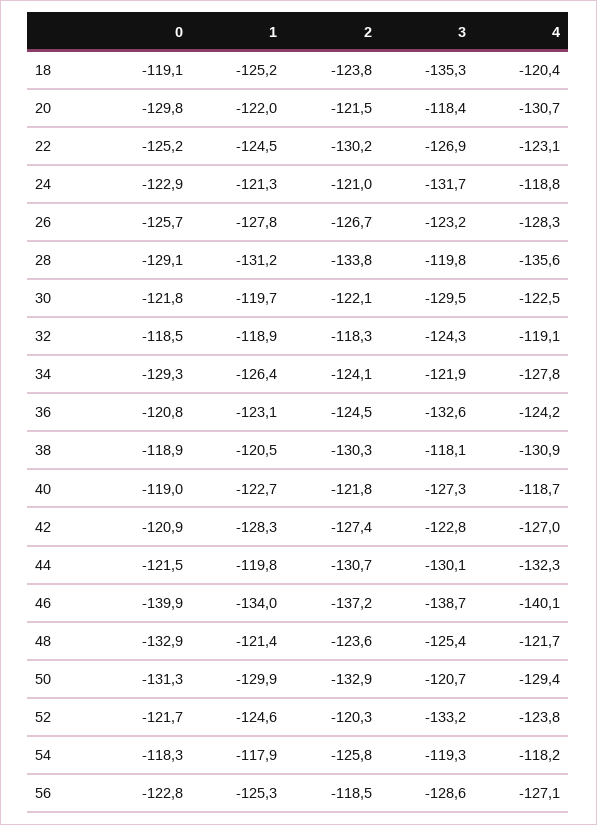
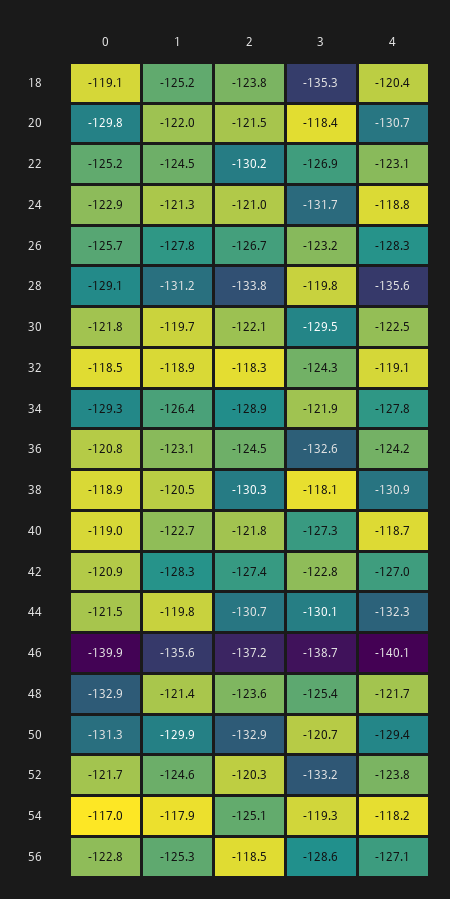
  {
    "0": {
      "18": -119.1,
      "20": -129.8,
      "22": -125.2,
      "24": -122.9,
      "26": -125.7,
      "28": -129.1,
      "30": -121.8,
      "32": -118.5,
      "34": -129.3,
      "36": -120.8,
      "38": -118.9,
      "40": -119,
      "42": -120.9,
      "44": -121.5,
      "46": -139.9,
      "48": -132.9,
      "50": -131.3,
      "52": -121.7,
-     "54": -118.3,
+     "54": -117,
      "56": -122.8
    },
    "1": {
      "18": -125.2,
      "20": -122,
      "22": -124.5,
      "24": -121.3,
      "26": -127.8,
      "28": -131.2,
      "30": -119.7,
      "32": -118.9,
      "34": -126.4,
      "36": -123.1,
      "38": -120.5,
      "40": -122.7,
      "42": -128.3,
      "44": -119.8,
-     "46": -134,
+     "46": -135.6,
      "48": -121.4,
      "50": -129.9,
      "52": -124.6,
      "54": -117.9,
      "56": -125.3
    },
    "2": {
      "18": -123.8,
      "20": -121.5,
      "22": -130.2,
      "24": -121,
      "26": -126.7,
      "28": -133.8,
      "30": -122.1,
      "32": -118.3,
-     "34": -124.1,
+     "34": -128.9,
      "36": -124.5,
      "38": -130.3,
      "40": -121.8,
      "42": -127.4,
      "44": -130.7,
      "46": -137.2,
      "48": -123.6,
      "50": -132.9,
      "52": -120.3,
-     "54": -125.8,
+     "54": -125.1,
      "56": -118.5
    },
    "3": {
      "18": -135.3,
      "20": -118.4,
      "22": -126.9,
      "24": -131.7,
      "26": -123.2,
      "28": -119.8,
      "30": -129.5,
      "32": -124.3,
      "34": -121.9,
      "36": -132.6,
      "38": -118.1,
      "40": -127.3,
      "42": -122.8,
      "44": -130.1,
      "46": -138.7,
      "48": -125.4,
      "50": -120.7,
      "52": -133.2,
      "54": -119.3,
      "56": -128.6
    },
    "4": {
      "18": -120.4,
      "20": -130.7,
      "22": -123.1,
      "24": -118.8,
      "26": -128.3,
      "28": -135.6,
      "30": -122.5,
      "32": -119.1,
      "34": -127.8,
      "36": -124.2,
      "38": -130.9,
      "40": -118.7,
      "42": -127,
      "44": -132.3,
      "46": -140.1,
      "48": -121.7,
      "50": -129.4,
      "52": -123.8,
      "54": -118.2,
      "56": -127.1
    }
  }

